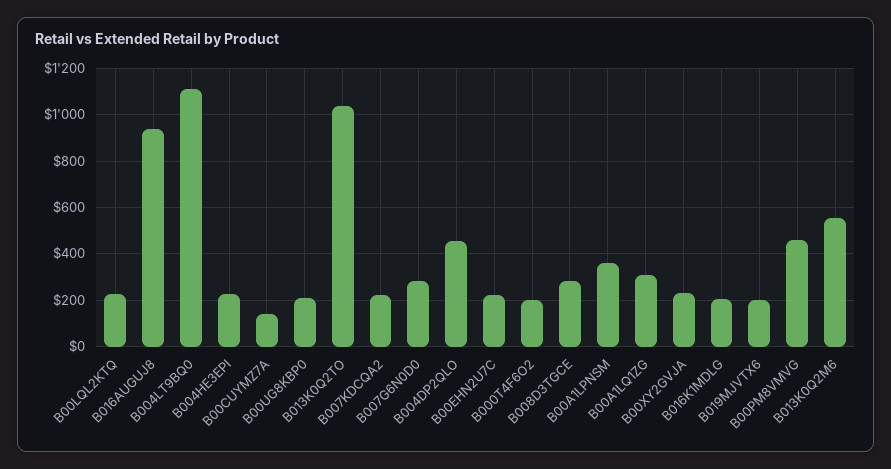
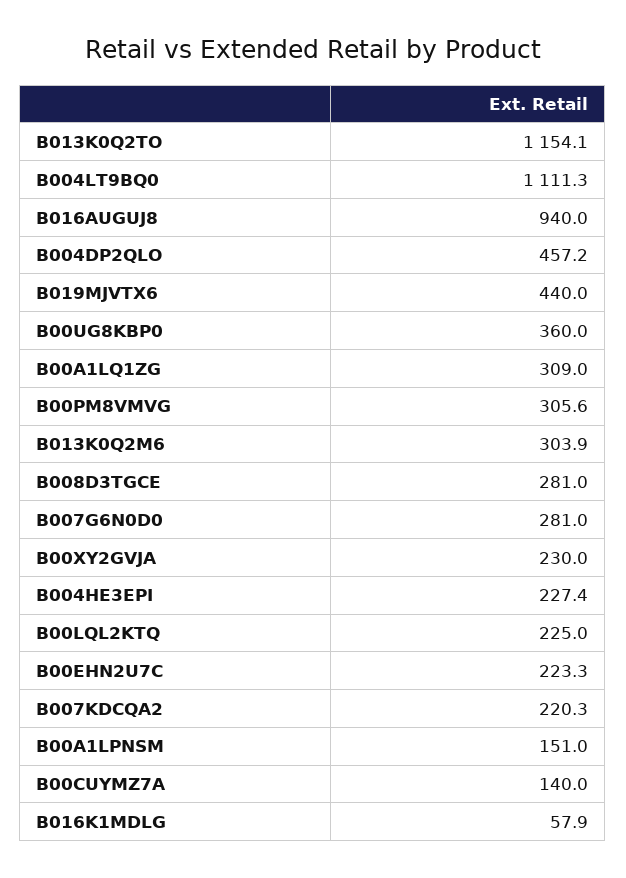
  {
    "B00LQL2KTQ": 225,
    "B016AUGUJ8": 940,
    "B004LT9BQ0": 1111.3,
    "B004HE3EPI": 227.4,
    "B00CUYMZ7A": 140,
-   "B00UG8KBP0": 200,
+   "B00UG8KBP0": 360,
-   "B013K0Q2TO": 1050,
+   "B013K0Q2TO": 1154.1,
    "B007KDCQA2": 220.3,
    "B007G6N0D0": 281,
    "B004DP2QLO": 457.2,
    "B00EHN2U7C": 223.3,
-   "B000T4F6O2": 200,
    "B008D3TGCE": 281,
-   "B00A1LPNSM": 350,
+   "B00A1LPNSM": 151,
    "B00A1LQ1ZG": 309,
    "B00XY2GVJA": 230,
-   "B016K1MDLG": 200,
+   "B016K1MDLG": 57.9,
-   "B019MJVTX6": 200,
+   "B019MJVTX6": 440,
-   "B00PM8VMVG": 450,
+   "B00PM8VMVG": 305.6,
-   "B013K0Q2M6": 550
+   "B013K0Q2M6": 303.9
  }

